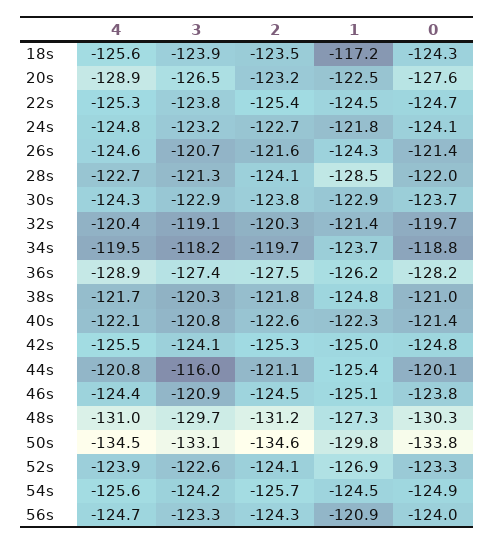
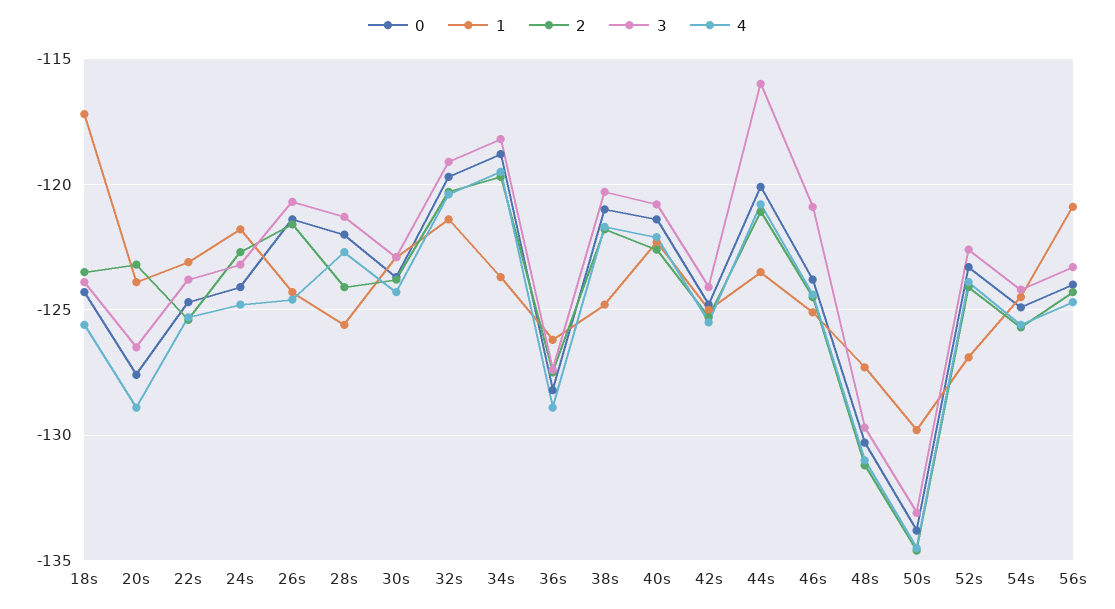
  {
    "4": {
      "18s": -125.6,
      "20s": -128.9,
      "22s": -125.3,
      "24s": -124.8,
      "26s": -124.6,
      "28s": -122.7,
      "30s": -124.3,
      "32s": -120.4,
      "34s": -119.5,
      "36s": -128.9,
      "38s": -121.7,
      "40s": -122.1,
      "42s": -125.5,
      "44s": -120.8,
      "46s": -124.4,
      "48s": -131,
      "50s": -134.5,
      "52s": -123.9,
      "54s": -125.6,
      "56s": -124.7
    },
    "3": {
      "18s": -123.9,
      "20s": -126.5,
      "22s": -123.8,
      "24s": -123.2,
      "26s": -120.7,
      "28s": -121.3,
      "30s": -122.9,
      "32s": -119.1,
      "34s": -118.2,
      "36s": -127.4,
      "38s": -120.3,
      "40s": -120.8,
      "42s": -124.1,
      "44s": -116,
      "46s": -120.9,
      "48s": -129.7,
      "50s": -133.1,
      "52s": -122.6,
      "54s": -124.2,
      "56s": -123.3
    },
    "2": {
      "18s": -123.5,
      "20s": -123.2,
      "22s": -125.4,
      "24s": -122.7,
      "26s": -121.6,
      "28s": -124.1,
      "30s": -123.8,
      "32s": -120.3,
      "34s": -119.7,
      "36s": -127.5,
      "38s": -121.8,
      "40s": -122.6,
      "42s": -125.3,
      "44s": -121.1,
      "46s": -124.5,
      "48s": -131.2,
      "50s": -134.6,
      "52s": -124.1,
      "54s": -125.7,
      "56s": -124.3
    },
    "1": {
      "18s": -117.2,
-     "20s": -122.5,
+     "20s": -124,
-     "22s": -124.5,
+     "22s": -123,
      "24s": -121.8,
      "26s": -124.3,
-     "28s": -128.5,
+     "28s": -125.5,
      "30s": -122.9,
      "32s": -121.4,
      "34s": -123.7,
      "36s": -126.2,
      "38s": -124.8,
      "40s": -122.3,
      "42s": -125,
-     "44s": -125.4,
+     "44s": -123.5,
      "46s": -125.1,
      "48s": -127.3,
      "50s": -129.8,
      "52s": -126.9,
      "54s": -124.5,
      "56s": -120.9
    },
    "0": {
      "18s": -124.3,
      "20s": -127.6,
      "22s": -124.7,
      "24s": -124.1,
      "26s": -121.4,
      "28s": -122,
      "30s": -123.7,
      "32s": -119.7,
      "34s": -118.8,
      "36s": -128.2,
      "38s": -121,
      "40s": -121.4,
      "42s": -124.8,
      "44s": -120.1,
      "46s": -123.8,
      "48s": -130.3,
      "50s": -133.8,
      "52s": -123.3,
      "54s": -124.9,
      "56s": -124
    }
  }

